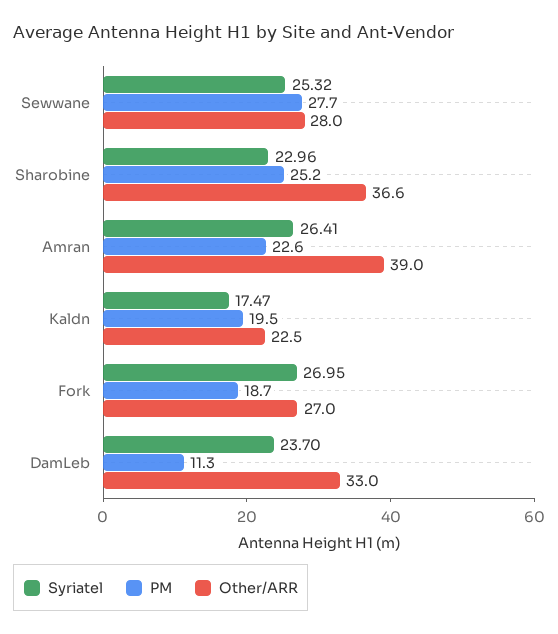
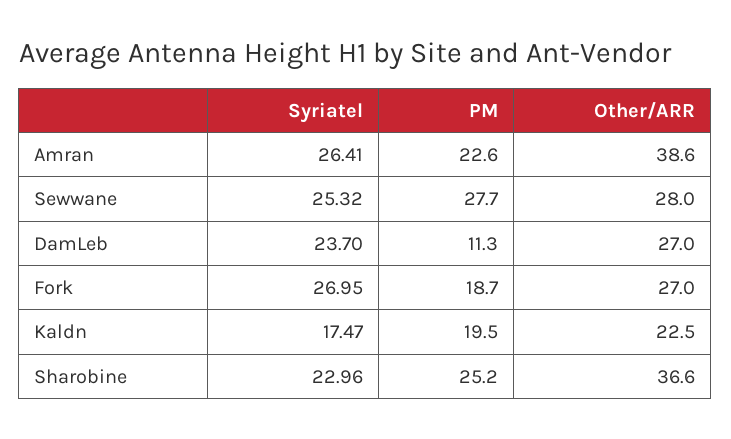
  {
    "Syriatel": {
      "Sewwane": 25.32,
      "Sharobine": 22.96,
      "Amran": 26.41,
      "Kaldn": 17.47,
      "Fork": 26.95,
      "DamLeb": 23.7
    },
    "PM": {
      "Sewwane": 27.7,
      "Sharobine": 25.2,
      "Amran": 22.6,
      "Kaldn": 19.5,
      "Fork": 18.7,
      "DamLeb": 11.3
    },
    "Other/ARR": {
      "Sewwane": 28,
      "Sharobine": 36.6,
-     "Amran": 39,
+     "Amran": 38.6,
      "Kaldn": 22.5,
      "Fork": 27,
-     "DamLeb": 33
+     "DamLeb": 27
    }
  }

